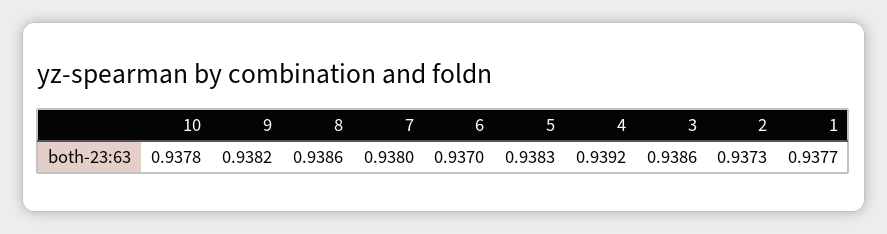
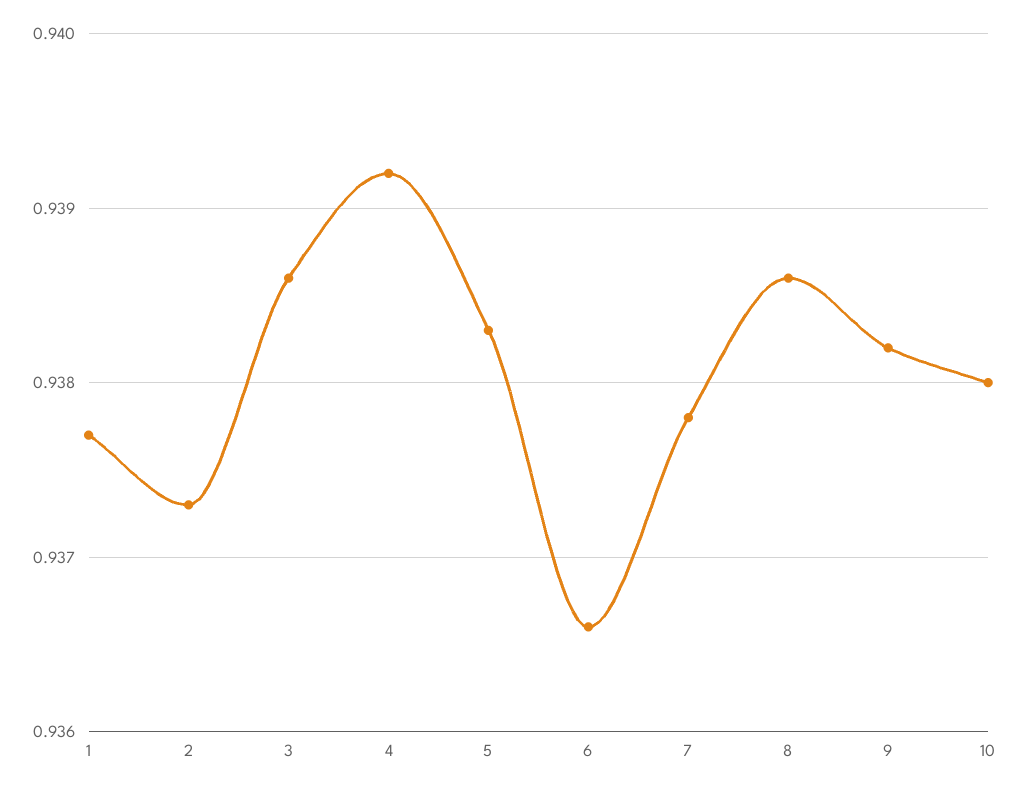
  {
-   "10": 0.9378,
+   "10": 0.938,
    "9": 0.9382,
    "8": 0.9386,
-   "7": 0.938,
+   "7": 0.9378,
-   "6": 0.937,
+   "6": 0.9366,
    "5": 0.9383,
    "4": 0.9392,
    "3": 0.9386,
    "2": 0.9373,
    "1": 0.9377
  }

